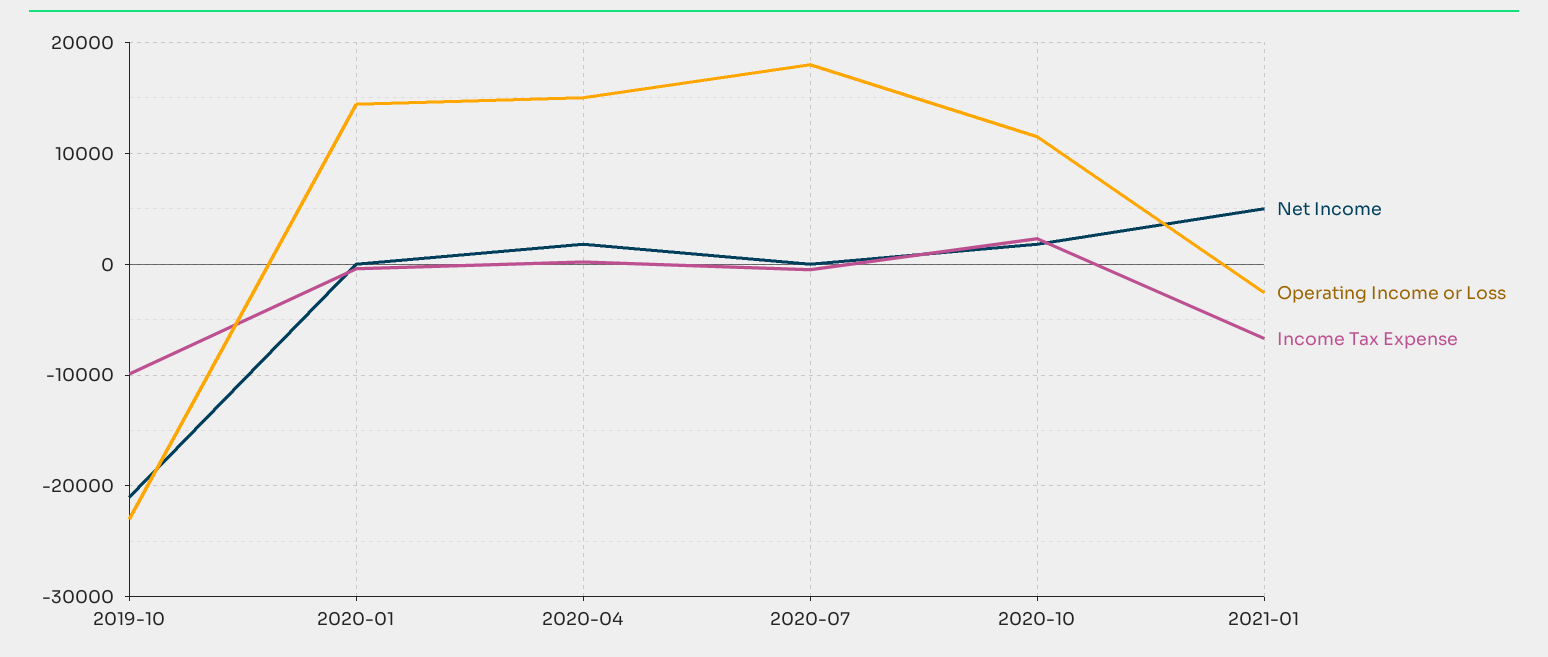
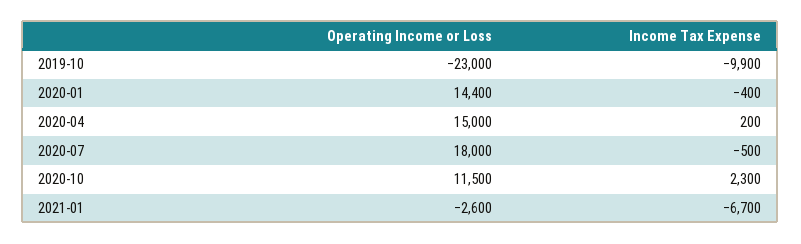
  {
-   "Net Income": {
-     "2019-10": -21000,
-     "2020-01": 0,
-     "2020-04": 2000,
-     "2020-07": 0,
-     "2020-10": 2000,
-     "2021-01": 5000
-   },
    "Operating Income or Loss": {
      "2019-10": -23000,
      "2020-01": 14400,
      "2020-04": 15000,
      "2020-07": 18000,
      "2020-10": 11500,
      "2021-01": -2600
    },
    "Income Tax Expense": {
      "2019-10": -9900,
      "2020-01": -400,
      "2020-04": 200,
      "2020-07": -500,
      "2020-10": 2300,
      "2021-01": -6700
    }
  }

